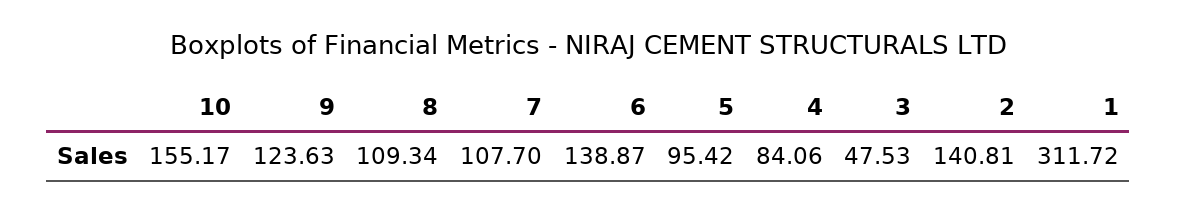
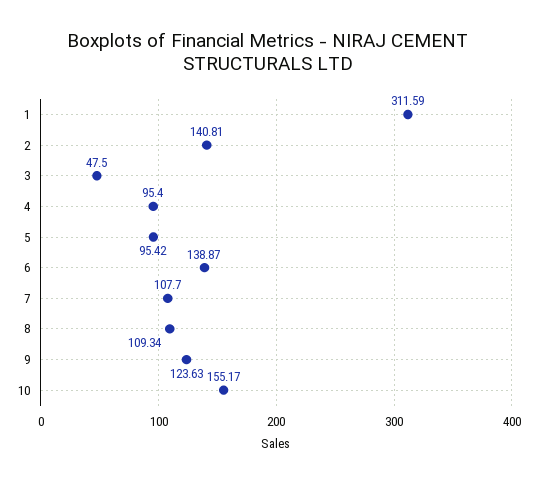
  {
    "10": 155.17,
    "9": 123.63,
    "8": 109.34,
    "7": 107.7,
    "6": 138.87,
    "5": 95.42,
-   "4": 84.06,
+   "4": 95.4,
-   "3": 47.53,
+   "3": 47.5,
    "2": 140.81,
-   "1": 311.72
+   "1": 311.59
  }

